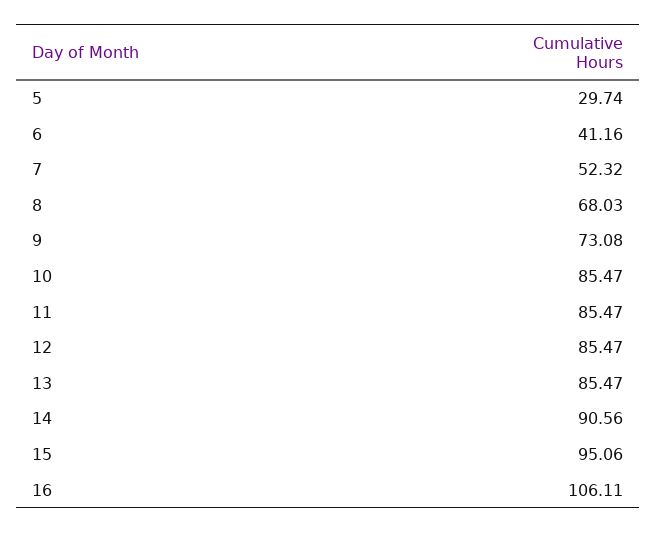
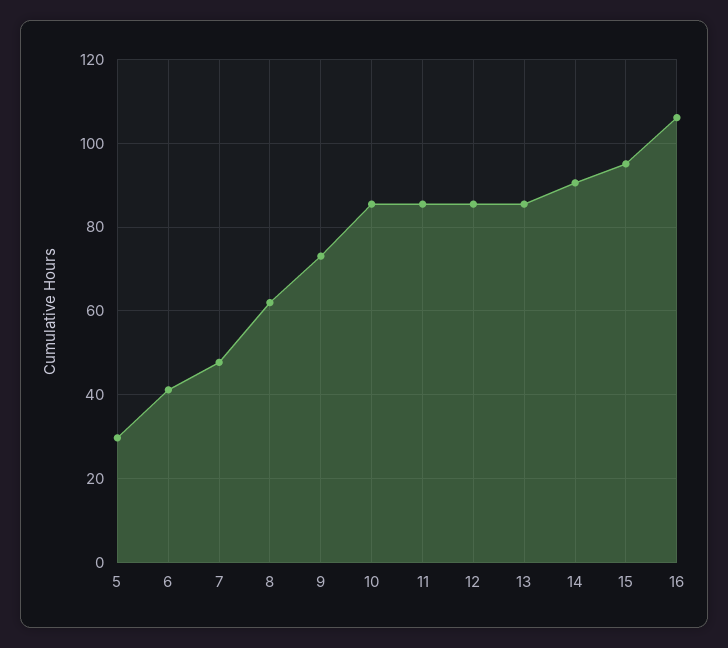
  {
    "5": 29.74,
    "6": 41.16,
-   "7": 52.32,
+   "7": 48,
-   "8": 68.03,
+   "8": 62,
    "9": 73.08,
    "10": 85.47,
    "11": 85.47,
    "12": 85.47,
    "13": 85.47,
    "14": 90.56,
    "15": 95.06,
    "16": 106.11
  }

